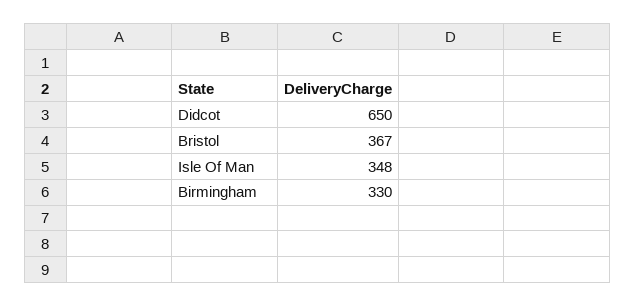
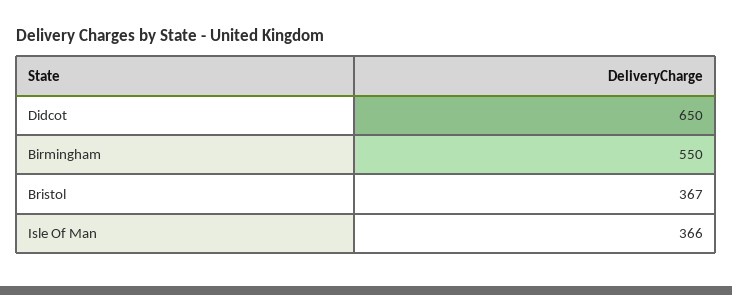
  {
    "Didcot": 650,
    "Bristol": 367,
-   "Isle Of Man": 348,
+   "Isle Of Man": 366,
-   "Birmingham": 330
+   "Birmingham": 550
  }

